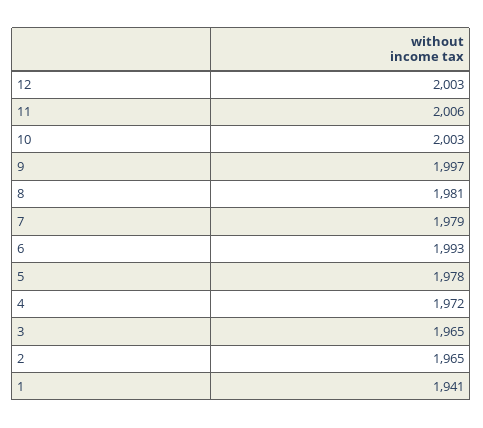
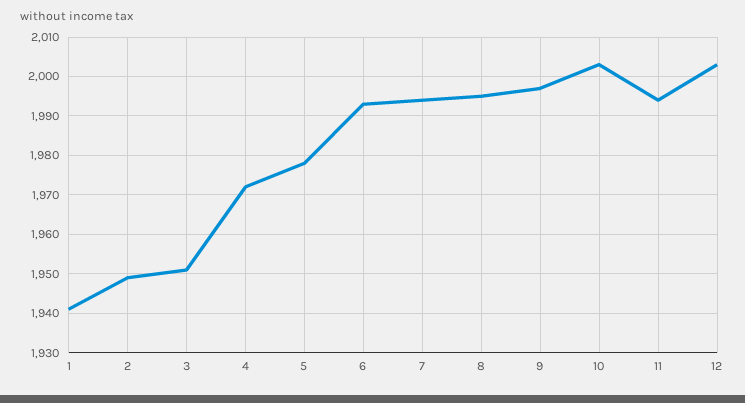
  {
    "12": 2003,
-   "11": 2006,
+   "11": 1995,
    "10": 2003,
    "9": 1997,
-   "8": 1981,
+   "8": 1995,
-   "7": 1979,
+   "7": 1995,
    "6": 1993,
    "5": 1978,
    "4": 1972,
-   "3": 1965,
+   "3": 1950,
-   "2": 1965,
+   "2": 1950,
    "1": 1941
  }

